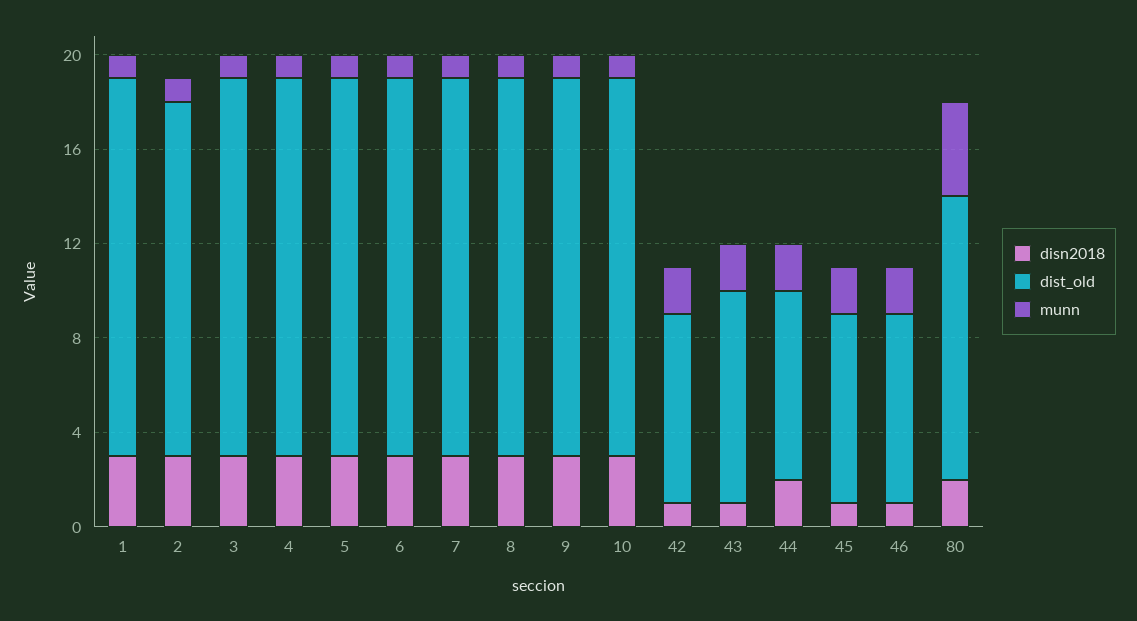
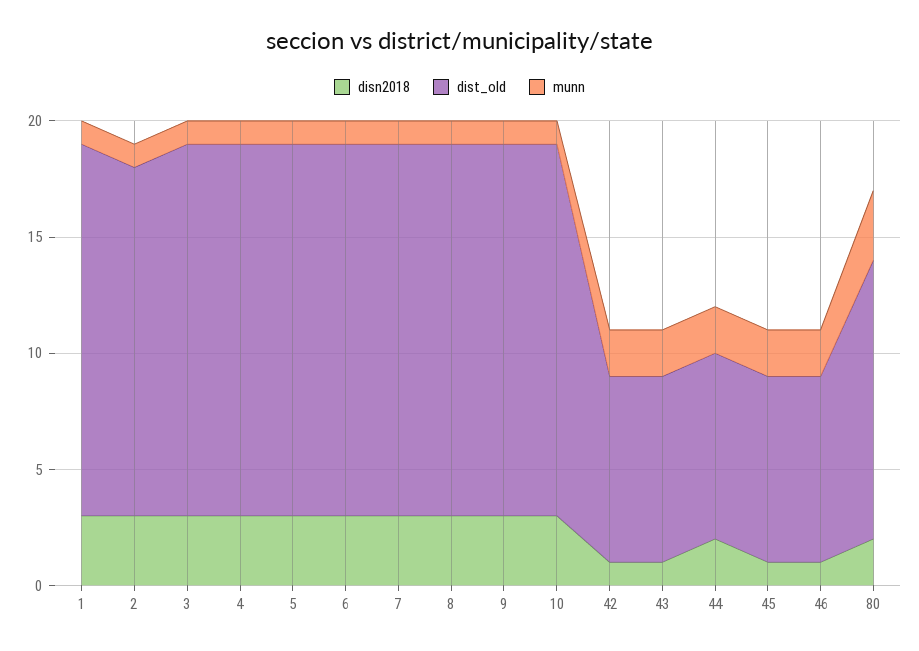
  {
    "disn2018": {
      "1": 3,
      "2": 3,
      "3": 3,
      "4": 3,
      "5": 3,
      "6": 3,
      "7": 3,
      "8": 3,
      "9": 3,
      "10": 3,
      "42": 1,
      "43": 1,
      "44": 2,
      "45": 1,
      "46": 1,
      "80": 2
    },
    "dist_old": {
      "1": 16,
      "2": 15,
      "3": 16,
      "4": 16,
      "5": 16,
      "6": 16,
      "7": 16,
      "8": 16,
      "9": 16,
      "10": 16,
      "42": 8,
-     "43": 9,
+     "43": 8,
      "44": 8,
      "45": 8,
      "46": 8,
      "80": 12
    },
    "munn": {
      "1": 1,
      "2": 1,
      "3": 1,
      "4": 1,
      "5": 1,
      "6": 1,
      "7": 1,
      "8": 1,
      "9": 1,
      "10": 1,
      "42": 2,
      "43": 2,
      "44": 2,
      "45": 2,
      "46": 2,
-     "80": 4
+     "80": 3
    }
  }

